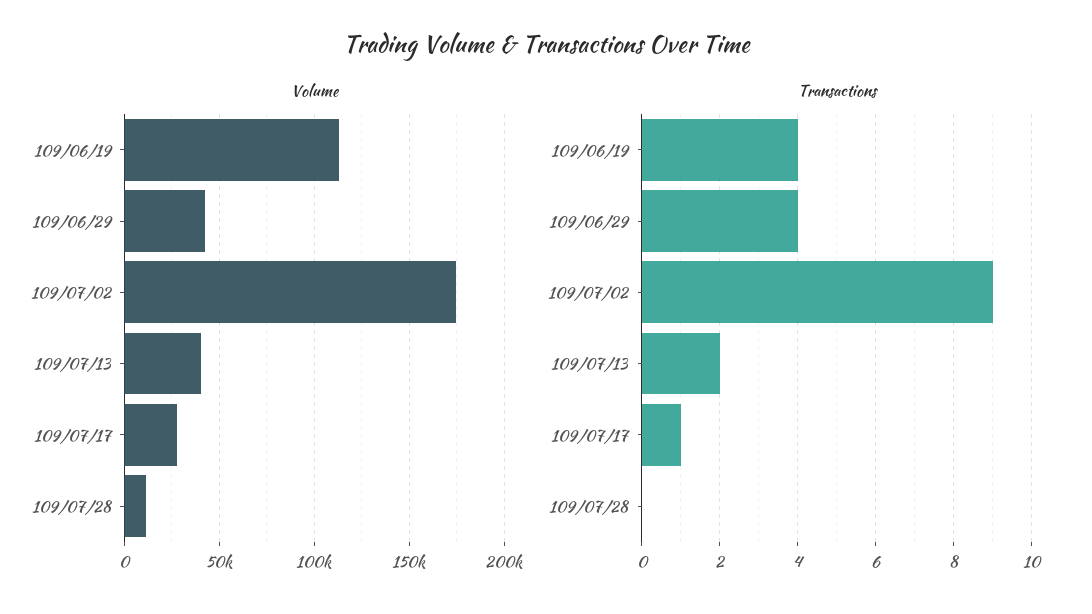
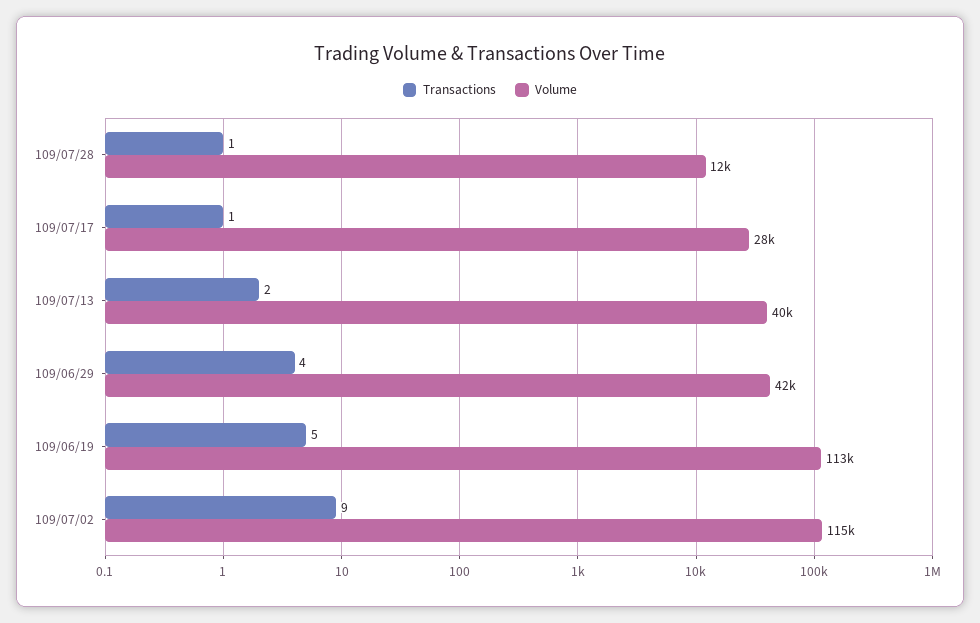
  {
    "Volume": {
      "109/06/19": 113000,
      "109/06/29": 42000,
-     "109/07/02": 175000,
+     "109/07/02": 115000,
      "109/07/13": 40000,
      "109/07/17": 28000,
      "109/07/28": 12000
    },
    "Transactions": {
-     "109/06/19": 4,
+     "109/06/19": 5,
      "109/06/29": 4,
      "109/07/02": 9,
      "109/07/13": 2,
      "109/07/17": 1,
-     "109/07/28": 0
+     "109/07/28": 1
    }
  }

